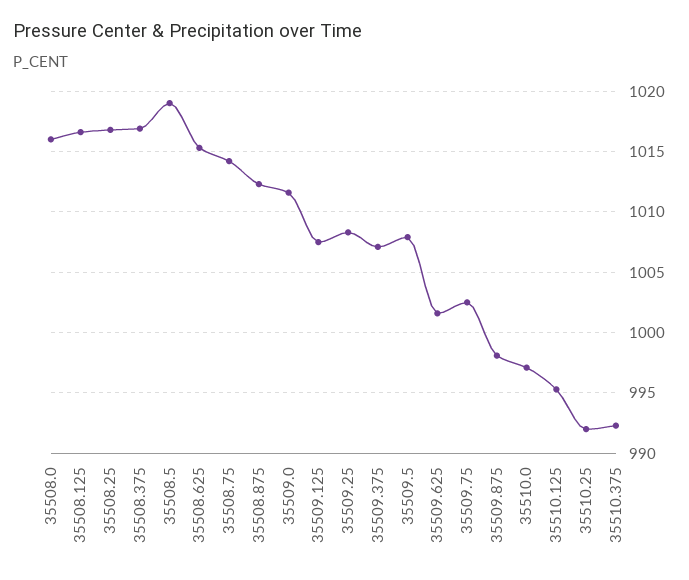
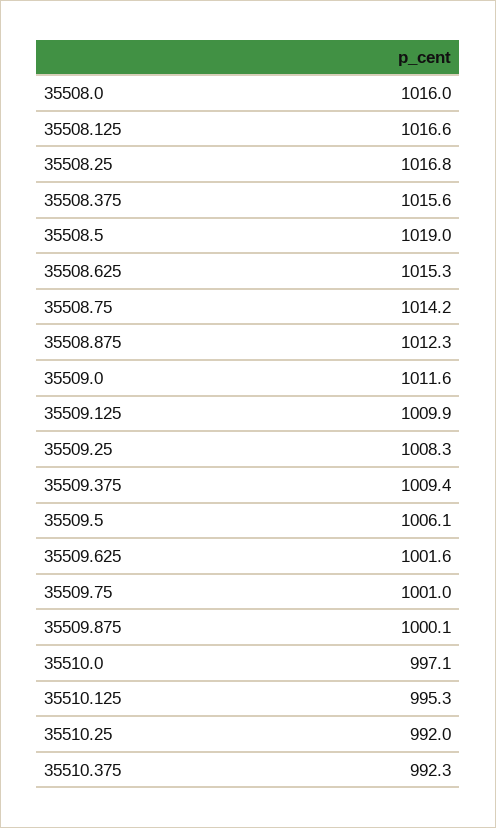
  {
    "35508.0": 1016,
    "35508.125": 1016.6,
    "35508.25": 1016.8,
-   "35508.375": 1017,
+   "35508.375": 1015.6,
    "35508.5": 1019,
    "35508.625": 1015.3,
    "35508.75": 1014.2,
    "35508.875": 1012.3,
    "35509.0": 1011.6,
-   "35509.125": 1007.5,
+   "35509.125": 1009.9,
    "35509.25": 1008.3,
-   "35509.375": 1007,
+   "35509.375": 1009.4,
-   "35509.5": 1008,
+   "35509.5": 1006.1,
    "35509.625": 1001.6,
-   "35509.75": 1002.5,
+   "35509.75": 1001,
-   "35509.875": 998,
+   "35509.875": 1000.1,
    "35510.0": 997.1,
    "35510.125": 995.3,
    "35510.25": 992,
    "35510.375": 992.3
  }

